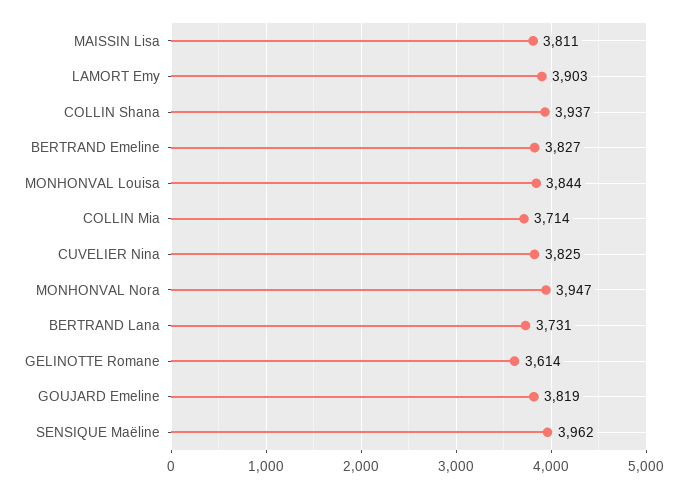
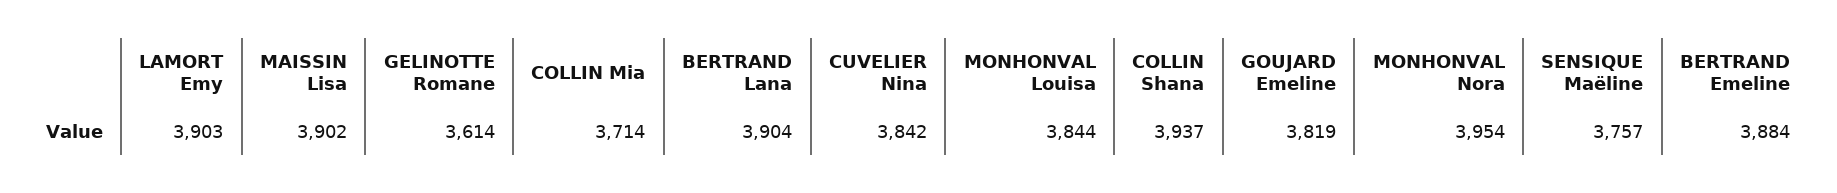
  {
-   "MAISSIN Lisa": 3811,
+   "MAISSIN Lisa": 3902,
    "LAMORT Emy": 3903,
    "COLLIN Shana": 3937,
-   "BERTRAND Emeline": 3827,
+   "BERTRAND Emeline": 3884,
    "MONHONVAL Louisa": 3844,
    "COLLIN Mia": 3714,
-   "CUVELIER Nina": 3825,
+   "CUVELIER Nina": 3842,
-   "MONHONVAL Nora": 3947,
+   "MONHONVAL Nora": 3954,
-   "BERTRAND Lana": 3731,
+   "BERTRAND Lana": 3904,
    "GELINOTTE Romane": 3614,
    "GOUJARD Emeline": 3819,
-   "SENSIQUE Maëline": 3962
+   "SENSIQUE Maëline": 3757
  }

